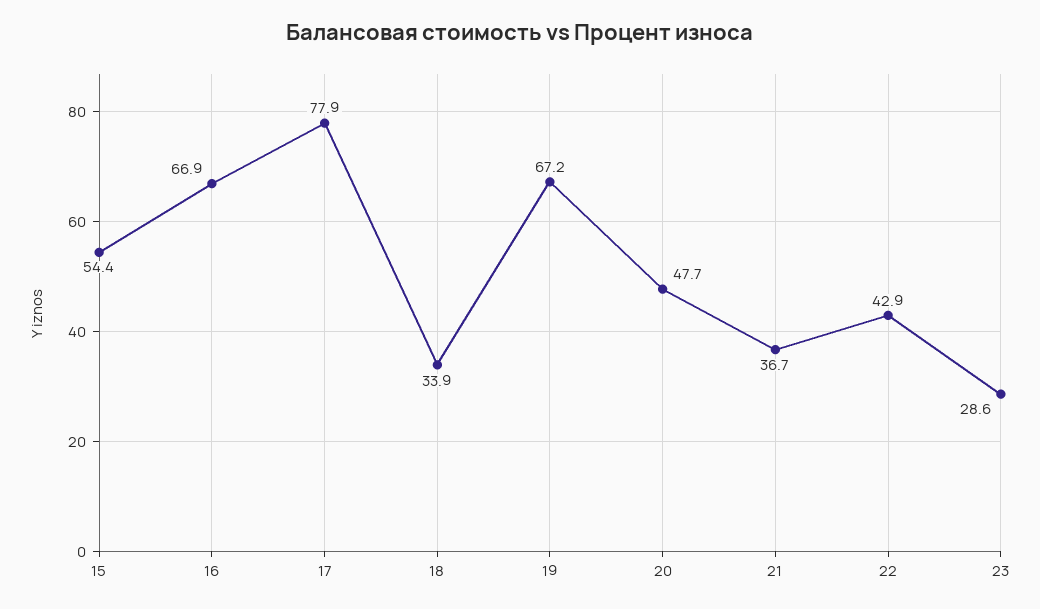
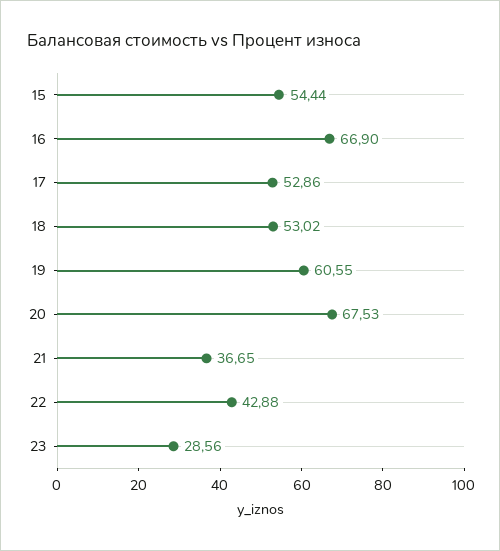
  {
    "15": 54.44,
    "16": 66.9,
-   "17": 77.9,
+   "17": 52.86,
-   "18": 33.9,
+   "18": 53.02,
-   "19": 67.2,
+   "19": 60.55,
-   "20": 47.7,
+   "20": 67.53,
    "21": 36.65,
    "22": 42.88,
    "23": 28.56
  }

